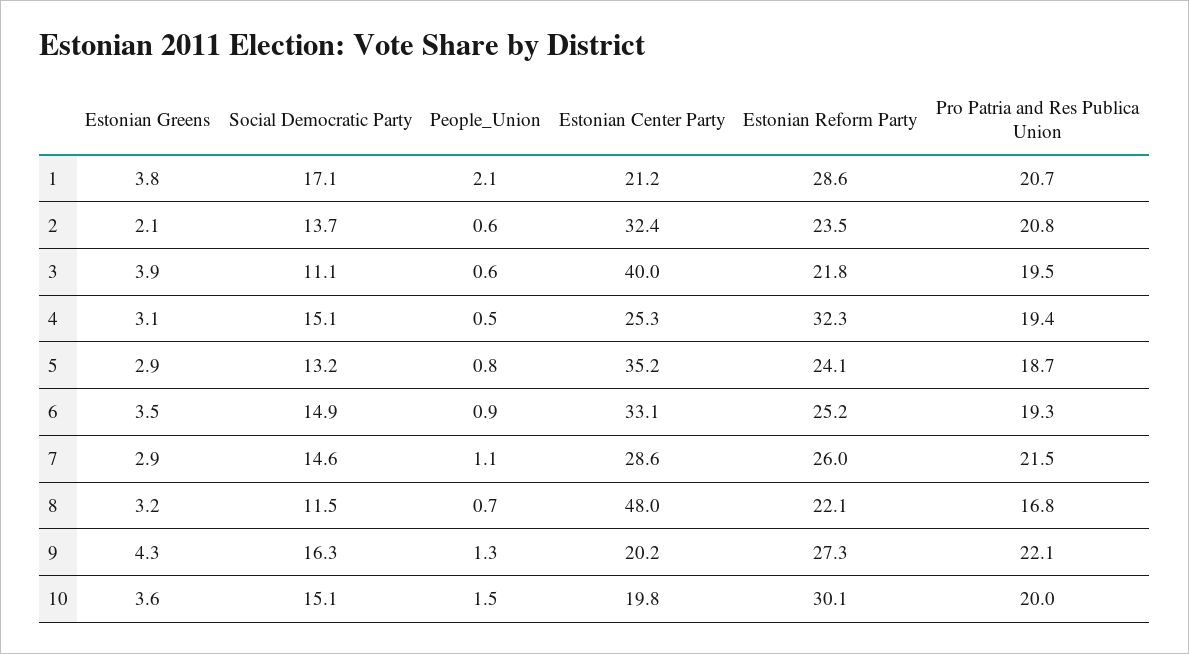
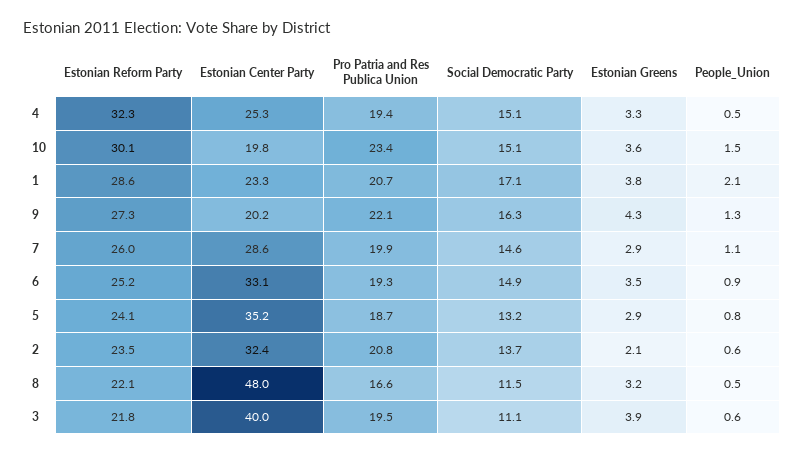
  {
    "Estonian Greens": {
      "1": 3.8,
      "2": 2.1,
      "3": 3.9,
-     "4": 3.1,
+     "4": 3.3,
      "5": 2.9,
      "6": 3.5,
      "7": 2.9,
      "8": 3.2,
      "9": 4.3,
      "10": 3.6
    },
    "Social Democratic Party": {
      "1": 17.1,
      "2": 13.7,
      "3": 11.1,
      "4": 15.1,
      "5": 13.2,
      "6": 14.9,
      "7": 14.6,
      "8": 11.5,
      "9": 16.3,
      "10": 15.1
    },
    "People_Union": {
      "1": 2.1,
      "2": 0.6,
      "3": 0.6,
      "4": 0.5,
      "5": 0.8,
      "6": 0.9,
      "7": 1.1,
-     "8": 0.7,
+     "8": 0.5,
      "9": 1.3,
      "10": 1.5
    },
    "Estonian Center Party": {
-     "1": 21.2,
+     "1": 23.3,
      "2": 32.4,
      "3": 40,
      "4": 25.3,
      "5": 35.2,
      "6": 33.1,
      "7": 28.6,
      "8": 48,
      "9": 20.2,
      "10": 19.8
    },
    "Estonian Reform Party": {
      "1": 28.6,
      "2": 23.5,
      "3": 21.8,
      "4": 32.3,
      "5": 24.1,
      "6": 25.2,
      "7": 26,
      "8": 22.1,
      "9": 27.3,
      "10": 30.1
    },
    "Pro Patria and Res Publica Union": {
      "1": 20.7,
      "2": 20.8,
      "3": 19.5,
      "4": 19.4,
      "5": 18.7,
      "6": 19.3,
-     "7": 21.5,
+     "7": 19.9,
-     "8": 16.8,
+     "8": 16.6,
      "9": 22.1,
-     "10": 20
+     "10": 23.4
    }
  }

